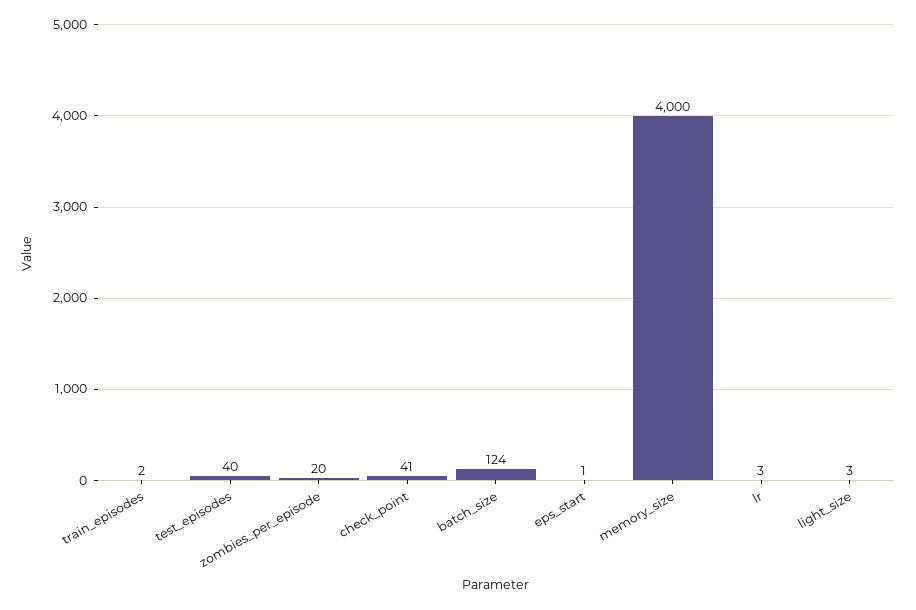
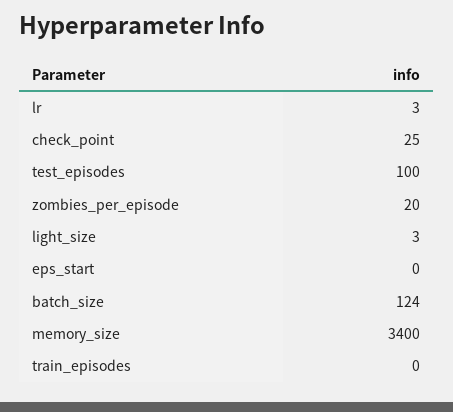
  {
-   "train_episodes": 2,
+   "train_episodes": 0,
-   "test_episodes": 40,
+   "test_episodes": 100,
    "zombies_per_episode": 20,
-   "check_point": 41,
+   "check_point": 25,
    "batch_size": 124,
-   "eps_start": 1,
+   "eps_start": 0,
-   "memory_size": 4000,
+   "memory_size": 3400,
    "lr": 3,
    "light_size": 3
  }

